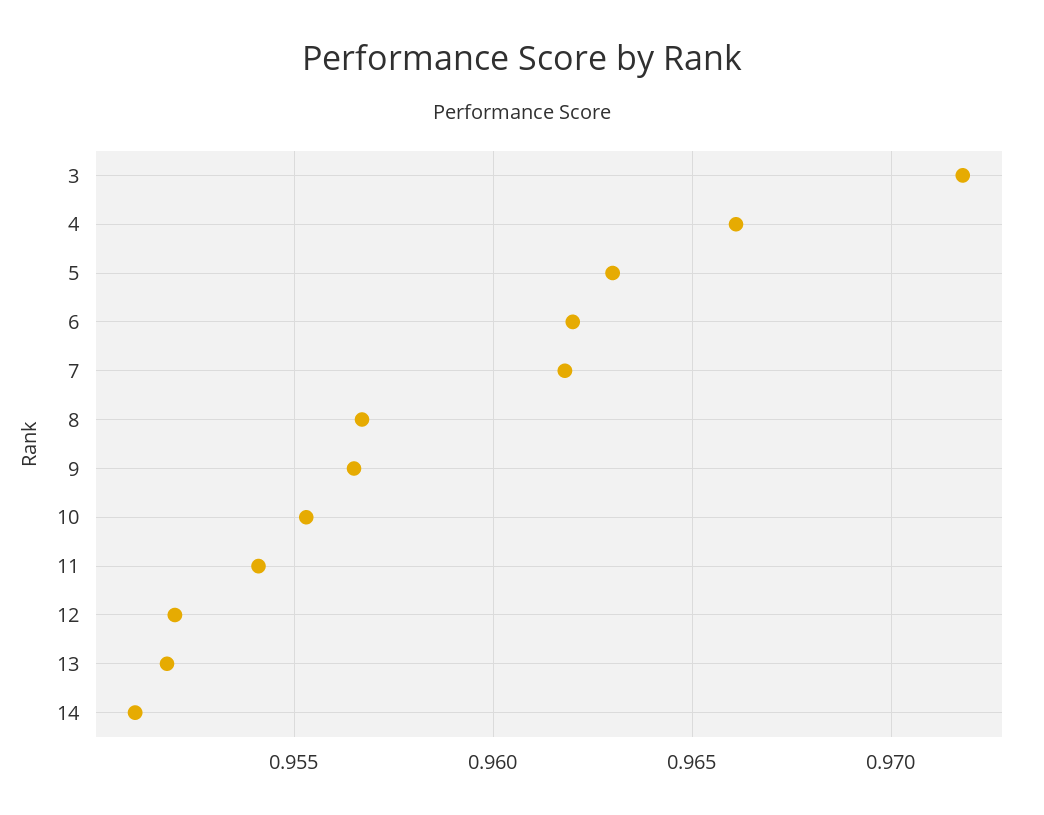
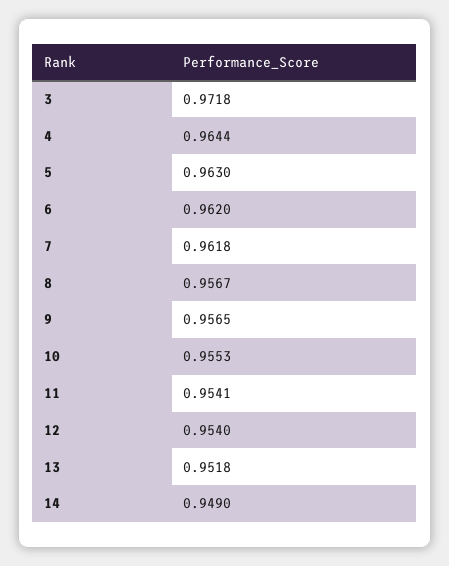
  {
    "3": 0.9718,
-   "4": 0.966,
+   "4": 0.9644,
    "5": 0.963,
    "6": 0.962,
    "7": 0.9618,
    "8": 0.9567,
    "9": 0.9565,
    "10": 0.9553,
    "11": 0.9541,
-   "12": 0.952,
+   "12": 0.954,
    "13": 0.9518,
-   "14": 0.951
+   "14": 0.949
  }

